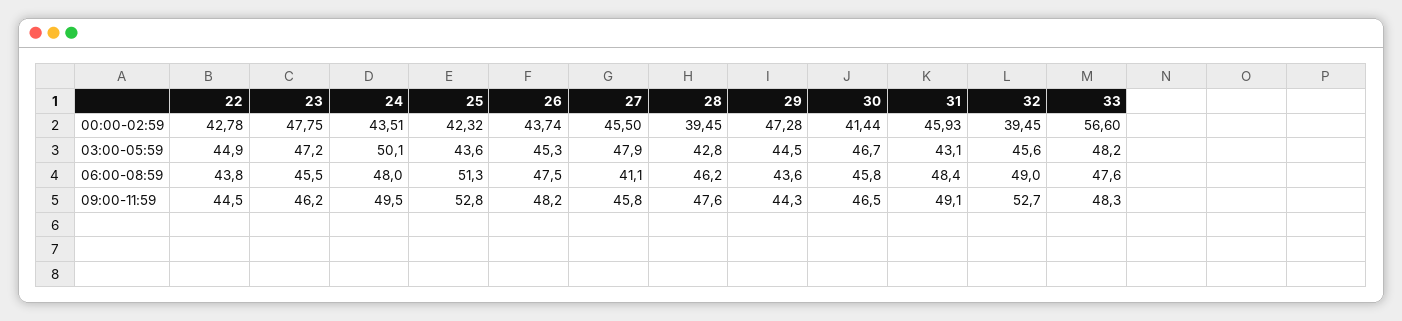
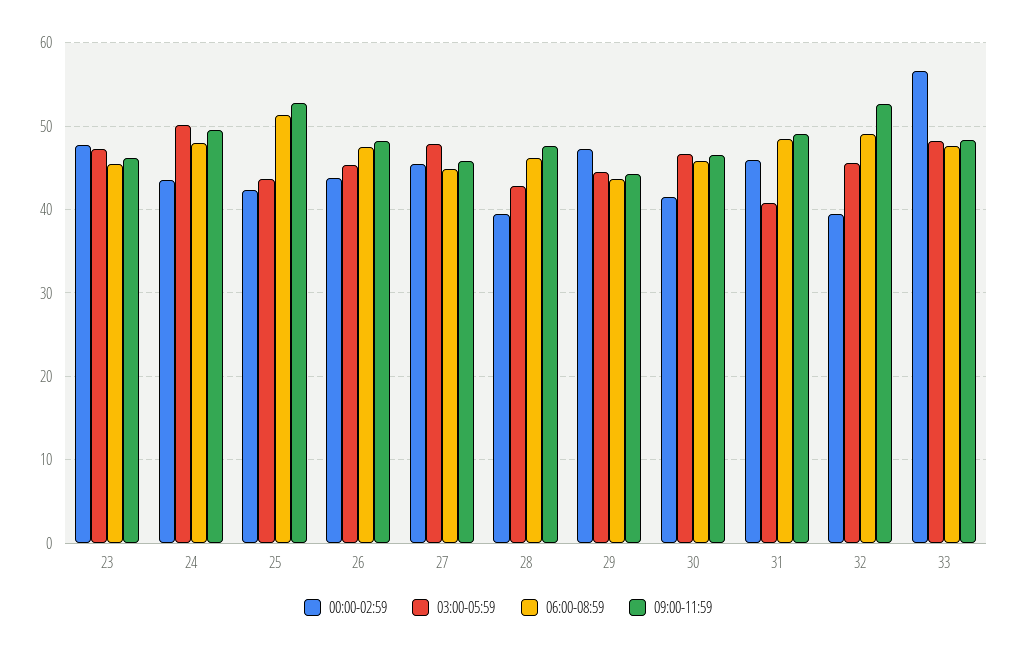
  {
    "00:00-02:59": {
-     "22": 42.78,
      "23": 47.75,
      "24": 43.51,
      "25": 42.32,
      "26": 43.74,
      "27": 45.5,
      "28": 39.45,
      "29": 47.28,
      "30": 41.44,
      "31": 45.93,
      "32": 39.45,
      "33": 56.6
    },
    "03:00-05:59": {
-     "22": 44.9,
      "23": 47.2,
      "24": 50.1,
      "25": 43.6,
      "26": 45.3,
      "27": 47.9,
      "28": 42.8,
      "29": 44.5,
      "30": 46.7,
-     "31": 43.1,
+     "31": 41,
      "32": 45.6,
      "33": 48.2
    },
    "06:00-08:59": {
-     "22": 43.8,
      "23": 45.5,
      "24": 48,
      "25": 51.3,
      "26": 47.5,
-     "27": 41.1,
+     "27": 45,
      "28": 46.2,
      "29": 43.6,
      "30": 45.8,
      "31": 48.4,
      "32": 49,
      "33": 47.6
    },
    "09:00-11:59": {
-     "22": 44.5,
      "23": 46.2,
      "24": 49.5,
      "25": 52.8,
      "26": 48.2,
      "27": 45.8,
      "28": 47.6,
      "29": 44.3,
      "30": 46.5,
      "31": 49.1,
      "32": 52.7,
      "33": 48.3
    }
  }

